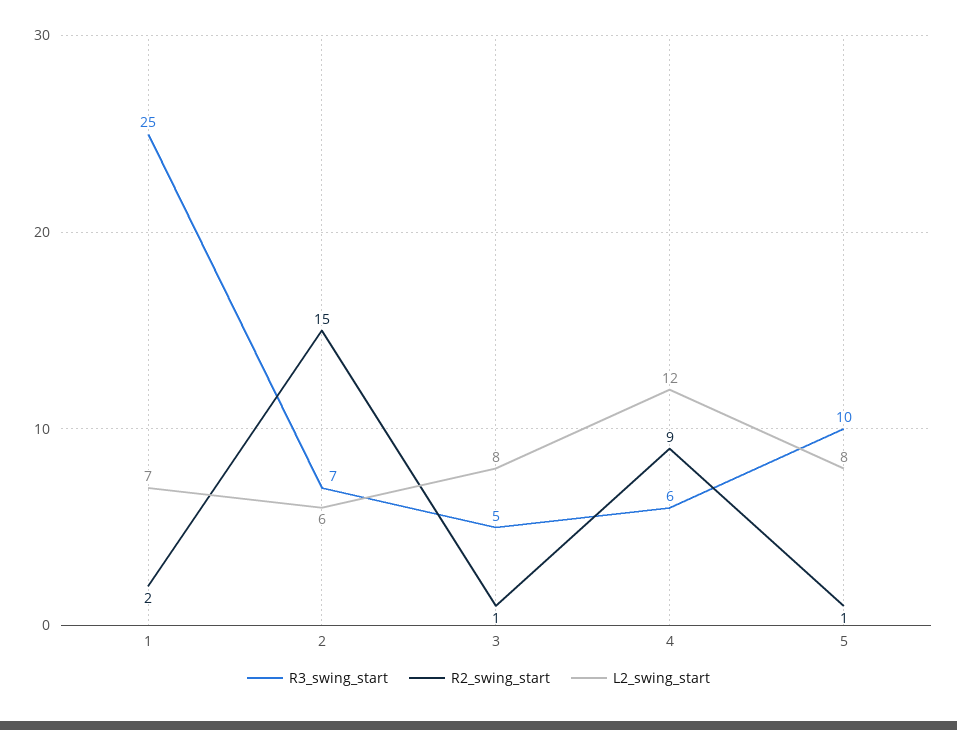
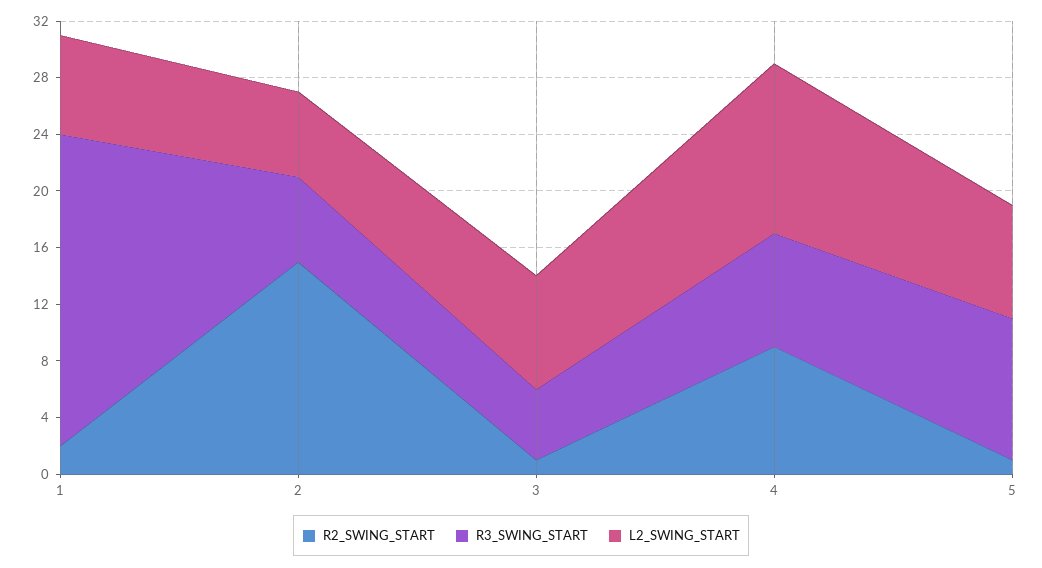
  {
    "R3_swing_start": {
-     "1": 25,
+     "1": 22,
-     "2": 7,
+     "2": 6,
      "3": 5,
-     "4": 6,
+     "4": 8,
      "5": 10
    },
    "R2_swing_start": {
      "1": 2,
      "2": 15,
      "3": 1,
      "4": 9,
      "5": 1
    },
    "L2_swing_start": {
      "1": 7,
      "2": 6,
      "3": 8,
      "4": 12,
      "5": 8
    }
  }

